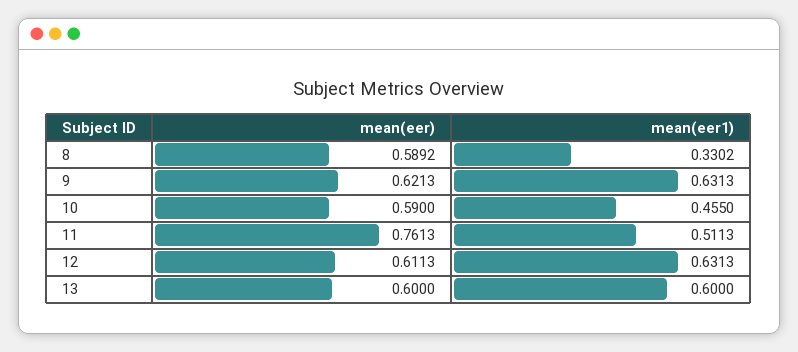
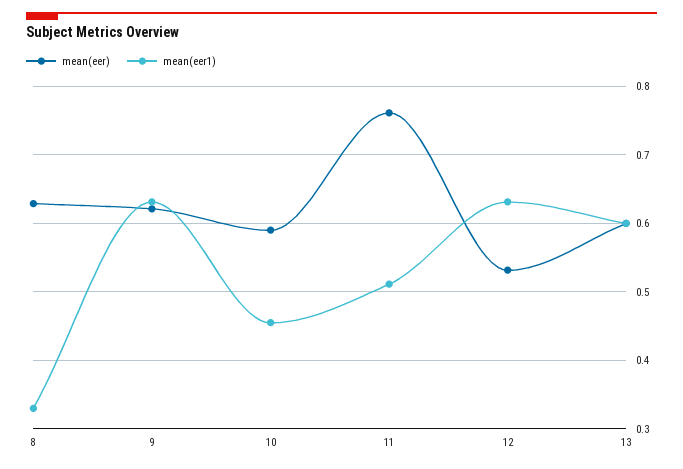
  {
    "mean(eer)": {
-     "8": 0.5892,
+     "8": 0.63,
      "9": 0.6213,
      "10": 0.59,
      "11": 0.7613,
-     "12": 0.6113,
+     "12": 0.53,
      "13": 0.6
    },
    "mean(eer1)": {
      "8": 0.3302,
      "9": 0.6313,
      "10": 0.455,
      "11": 0.5113,
      "12": 0.6313,
      "13": 0.6
    }
  }

